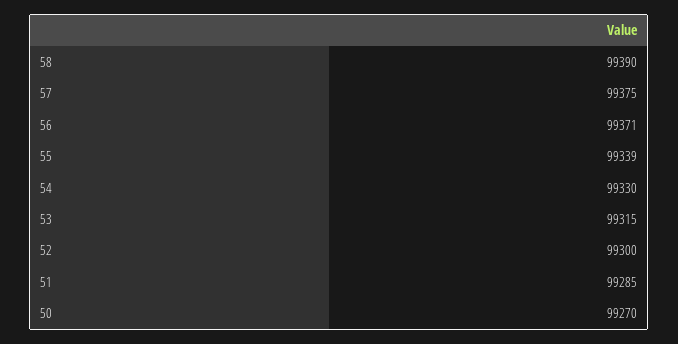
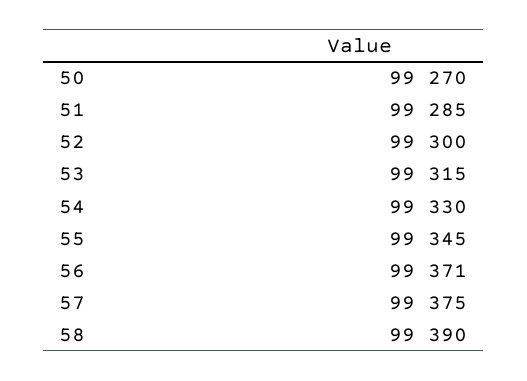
  {
    "58": 99390,
    "57": 99375,
    "56": 99371,
-   "55": 99339,
+   "55": 99345,
    "54": 99330,
    "53": 99315,
    "52": 99300,
    "51": 99285,
    "50": 99270
  }

